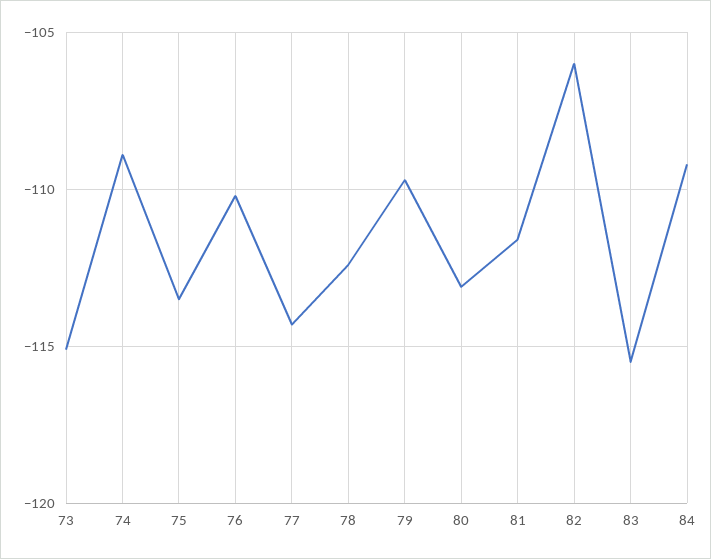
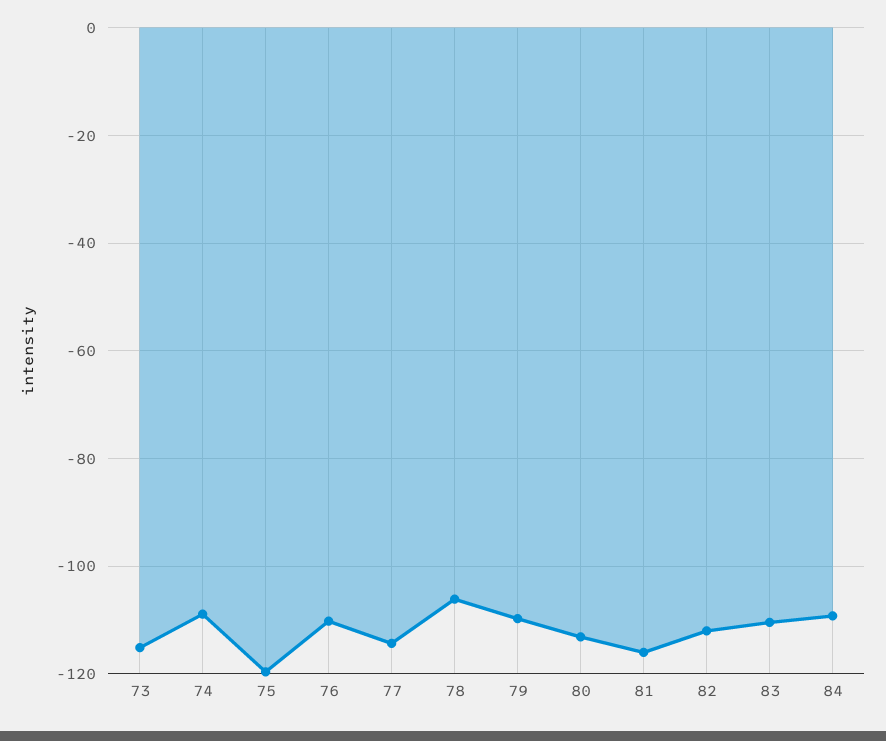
  {
    "73": -115,
    "74": -109,
-   "75": -113.5,
+   "75": -120,
    "76": -110,
    "77": -114.5,
-   "78": -112.5,
+   "78": -106,
    "79": -109.5,
    "80": -113,
-   "81": -111.5,
+   "81": -116,
-   "82": -106,
+   "82": -112,
-   "83": -115.5,
+   "83": -110,
    "84": -109
  }

